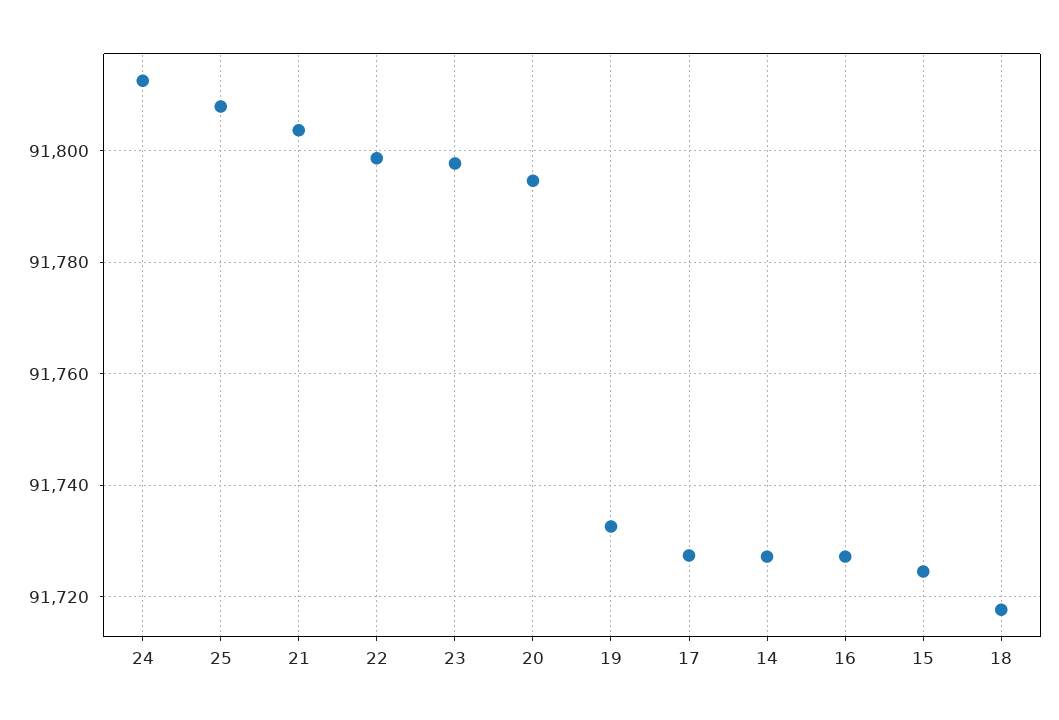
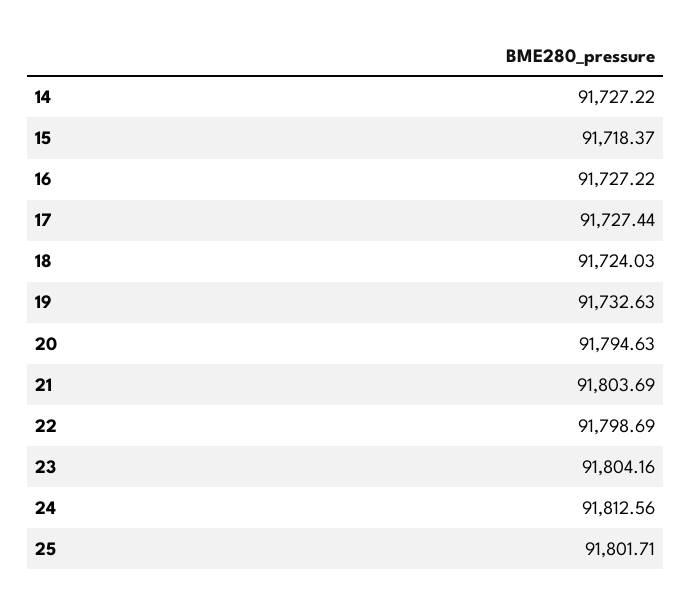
  {
    "24": 91812.56,
-   "25": 91808,
+   "25": 91801.71,
    "21": 91803.69,
    "22": 91798.69,
-   "23": 91798,
+   "23": 91804.16,
    "20": 91794.63,
    "19": 91732.63,
    "17": 91727.44,
    "14": 91727.22,
    "16": 91727.22,
-   "15": 91724,
+   "15": 91718.37,
-   "18": 91718
+   "18": 91724.03
  }

